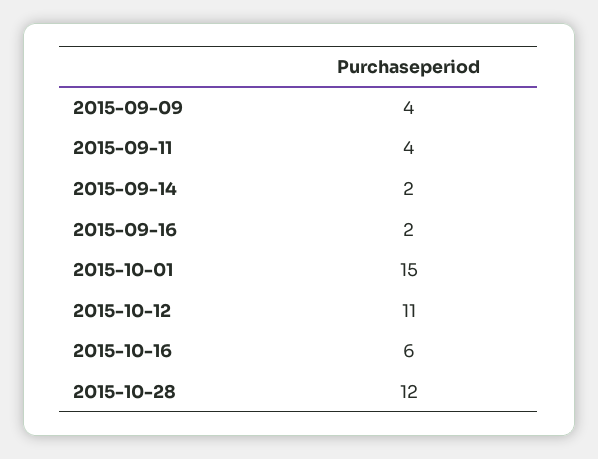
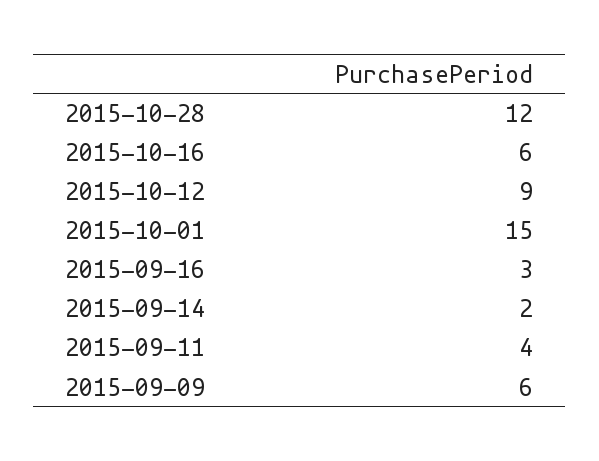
  {
-   "2015-09-09": 4,
+   "2015-09-09": 6,
    "2015-09-11": 4,
    "2015-09-14": 2,
-   "2015-09-16": 2,
+   "2015-09-16": 3,
    "2015-10-01": 15,
-   "2015-10-12": 11,
+   "2015-10-12": 9,
    "2015-10-16": 6,
    "2015-10-28": 12
  }

